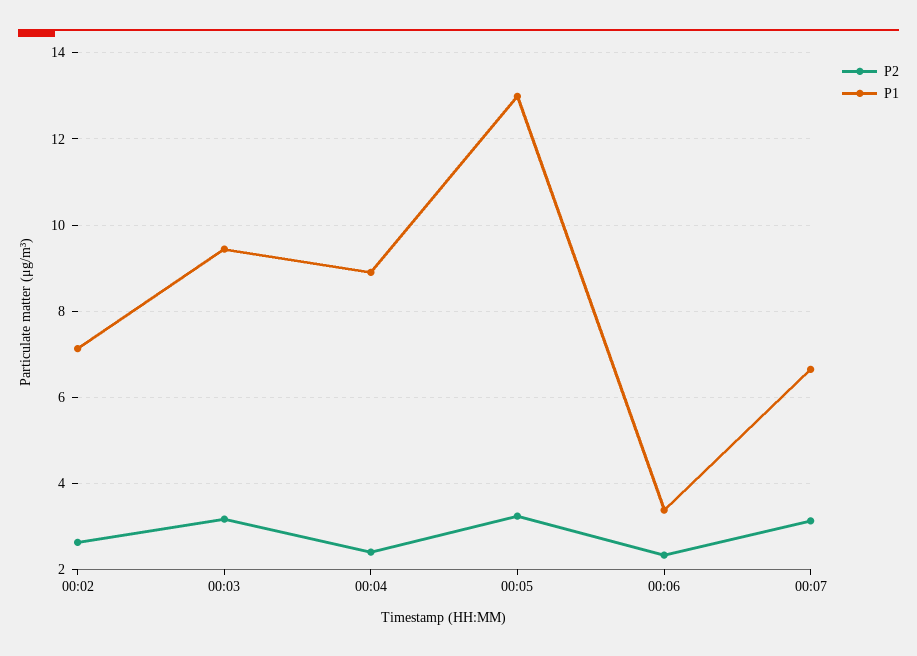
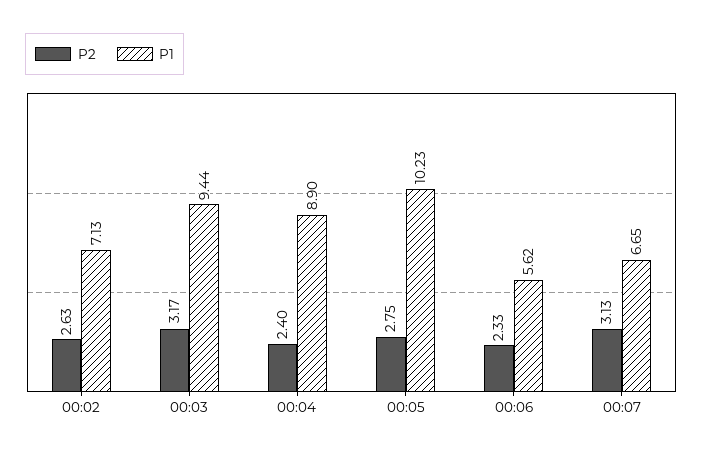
  {
    "P2": {
      "00:02": 2.63,
      "00:03": 3.17,
      "00:04": 2.4,
-     "00:05": 3.2,
+     "00:05": 2.75,
      "00:06": 2.33,
      "00:07": 3.13
    },
    "P1": {
      "00:02": 7.13,
      "00:03": 9.44,
      "00:04": 8.9,
-     "00:05": 13,
+     "00:05": 10.23,
-     "00:06": 3.4,
+     "00:06": 5.62,
      "00:07": 6.65
    }
  }

